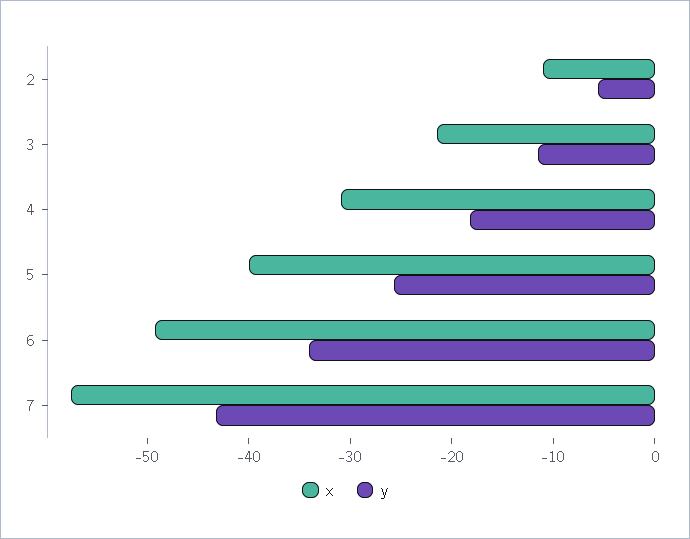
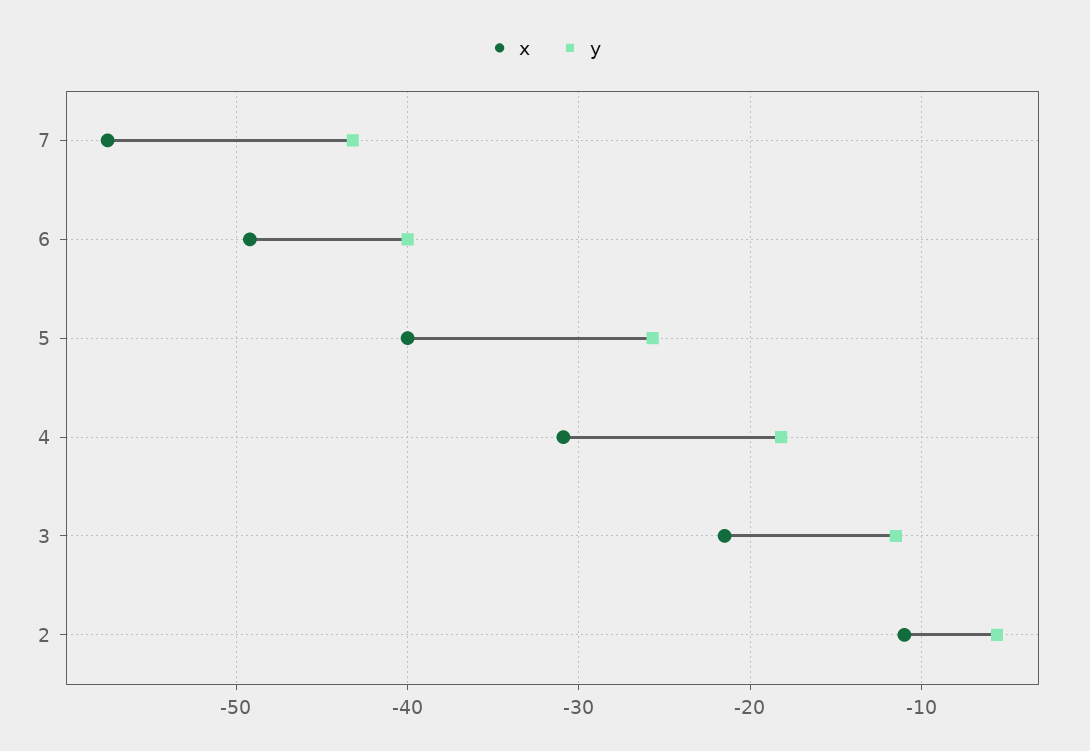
  {
    "x": {
      "2": -11,
      "3": -22,
      "4": -31,
      "5": -40,
      "6": -49,
      "7": -58
    },
    "y": {
      "2": -6,
      "3": -12,
      "4": -18,
      "5": -26,
-     "6": -34,
+     "6": -40,
      "7": -43
    }
  }

